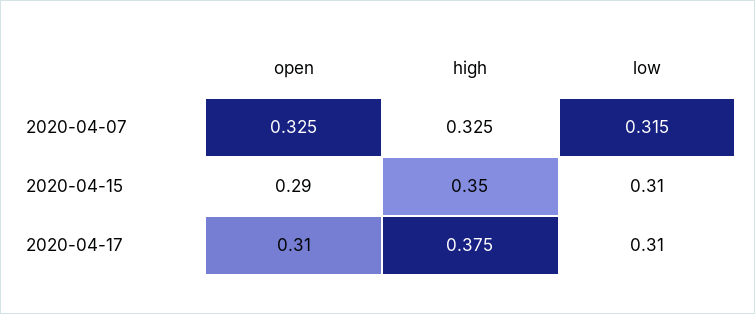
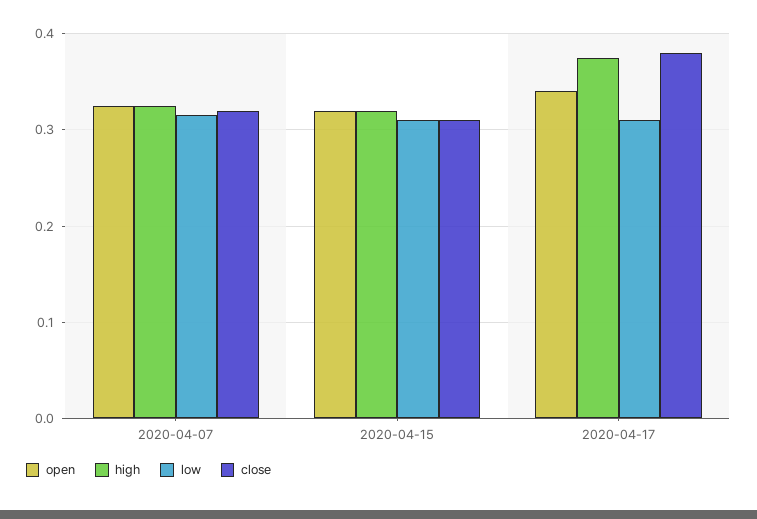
  {
    "open": {
      "2020-04-07": 0.325,
-     "2020-04-15": 0.29,
+     "2020-04-15": 0.32,
-     "2020-04-17": 0.31
+     "2020-04-17": 0.34
    },
    "high": {
      "2020-04-07": 0.325,
-     "2020-04-15": 0.35,
+     "2020-04-15": 0.32,
      "2020-04-17": 0.375
    },
    "low": {
      "2020-04-07": 0.315,
      "2020-04-15": 0.31,
      "2020-04-17": 0.31
-   }
+   },
+   "close": {
+     "2020-04-07": 0.32,
+     "2020-04-15": 0.31,
+     "2020-04-17": 0.38
+   }
  }

